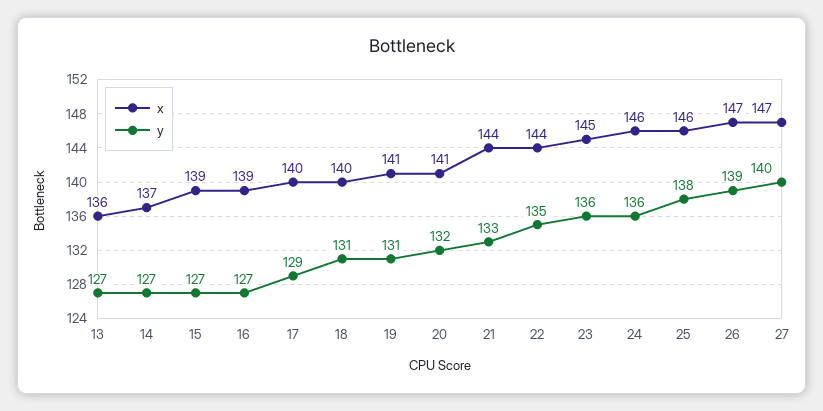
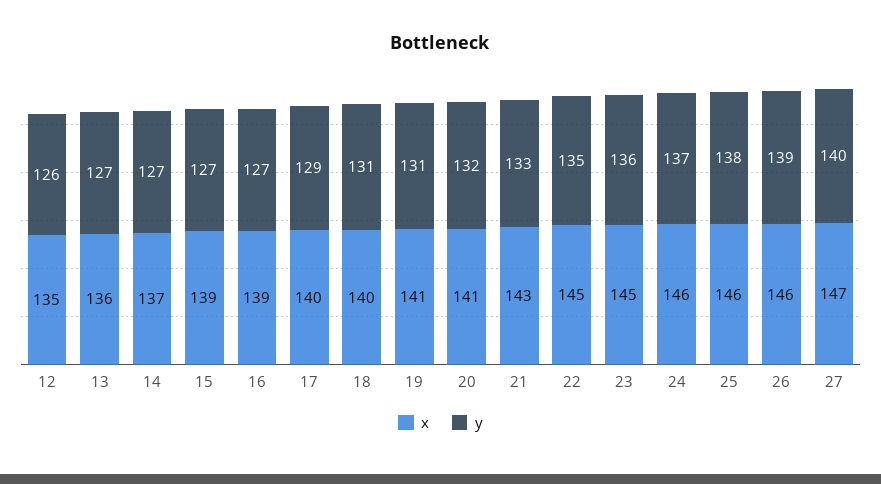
  {
    "x": {
      "13": 136,
      "14": 137,
      "15": 139,
      "16": 139,
      "17": 140,
      "18": 140,
      "19": 141,
      "20": 141,
-     "21": 144,
+     "21": 143,
-     "22": 144,
+     "22": 145,
      "23": 145,
      "24": 146,
      "25": 146,
-     "26": 147,
+     "26": 146,
-     "27": 147
+     "27": 147,
+     "12": 135
    },
    "y": {
      "13": 127,
      "14": 127,
      "15": 127,
      "16": 127,
      "17": 129,
      "18": 131,
      "19": 131,
      "20": 132,
      "21": 133,
      "22": 135,
      "23": 136,
-     "24": 136,
+     "24": 137,
      "25": 138,
      "26": 139,
-     "27": 140
+     "27": 140,
+     "12": 126
    }
  }

